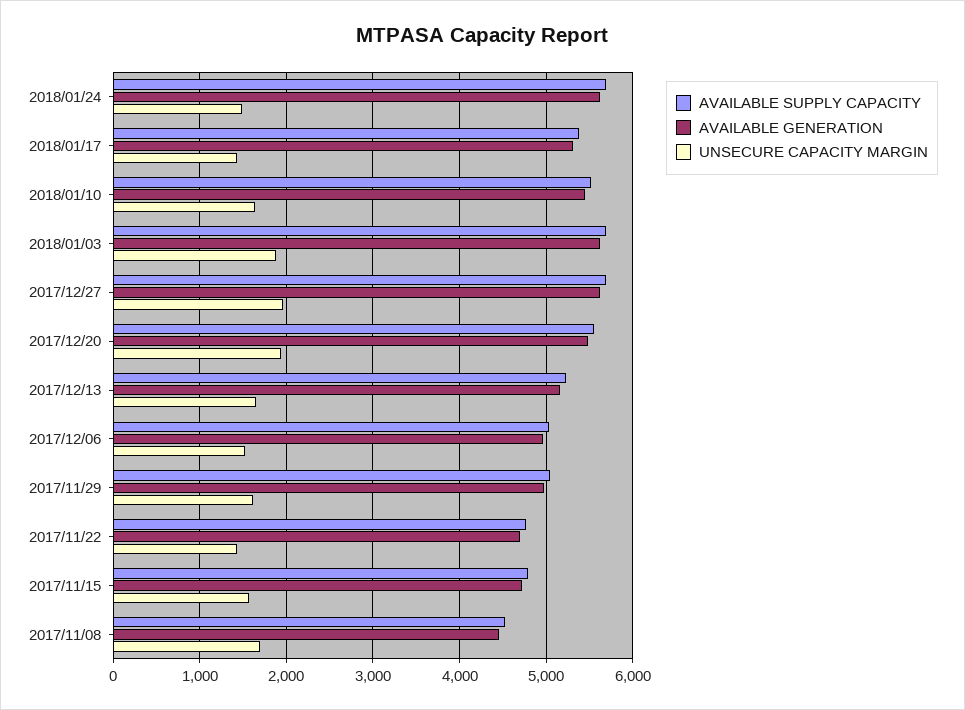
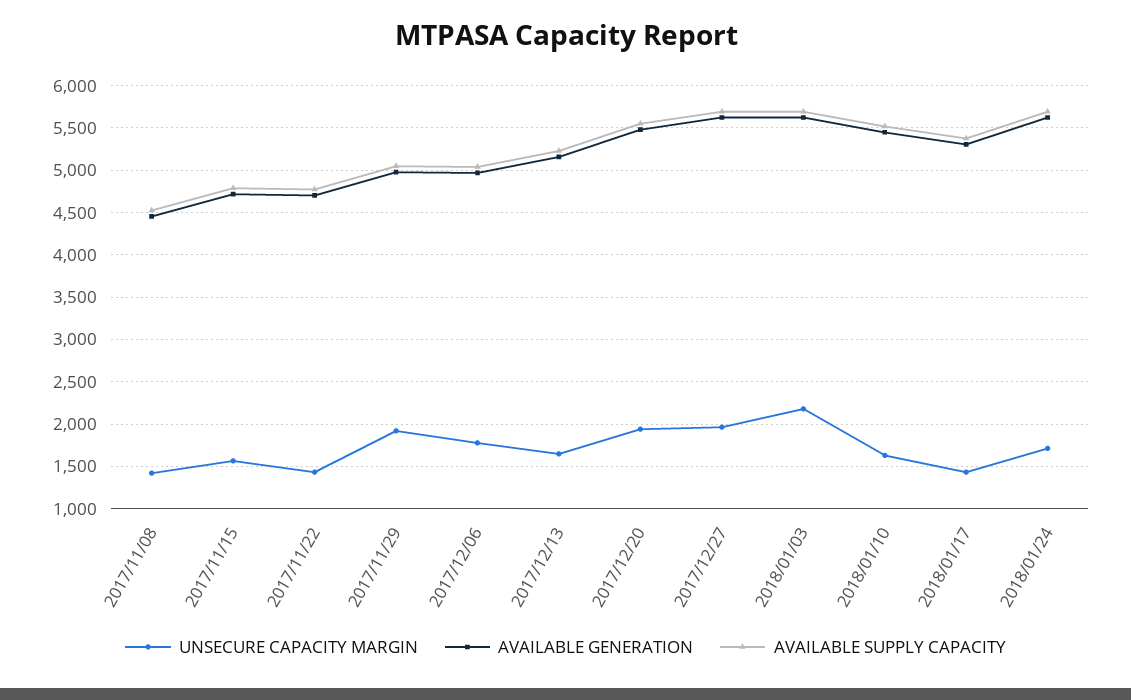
  {
    "AVAILABLE SUPPLY CAPACITY": {
      "2018/01/24": 5700,
      "2018/01/17": 5400,
      "2018/01/10": 5500,
      "2018/01/03": 5700,
      "2017/12/27": 5700,
      "2017/12/20": 5600,
      "2017/12/13": 5200,
      "2017/12/06": 5000,
      "2017/11/29": 5000,
      "2017/11/22": 4800,
      "2017/11/15": 4800,
      "2017/11/08": 4500
    },
    "AVAILABLE GENERATION": {
      "2018/01/24": 5600,
      "2018/01/17": 5300,
      "2018/01/10": 5400,
      "2018/01/03": 5600,
      "2017/12/27": 5600,
      "2017/12/20": 5500,
      "2017/12/13": 5200,
      "2017/12/06": 5000,
      "2017/11/29": 5000,
      "2017/11/22": 4700,
      "2017/11/15": 4700,
      "2017/11/08": 4500
    },
    "UNSECURE CAPACITY MARGIN": {
-     "2018/01/24": 1500,
+     "2018/01/24": 1700,
      "2018/01/17": 1400,
      "2018/01/10": 1600,
-     "2018/01/03": 1900,
+     "2018/01/03": 2200,
      "2017/12/27": 2000,
      "2017/12/20": 1900,
      "2017/12/13": 1600,
-     "2017/12/06": 1500,
+     "2017/12/06": 1800,
-     "2017/11/29": 1600,
+     "2017/11/29": 1900,
      "2017/11/22": 1400,
      "2017/11/15": 1600,
-     "2017/11/08": 1700
+     "2017/11/08": 1400
    }
  }

